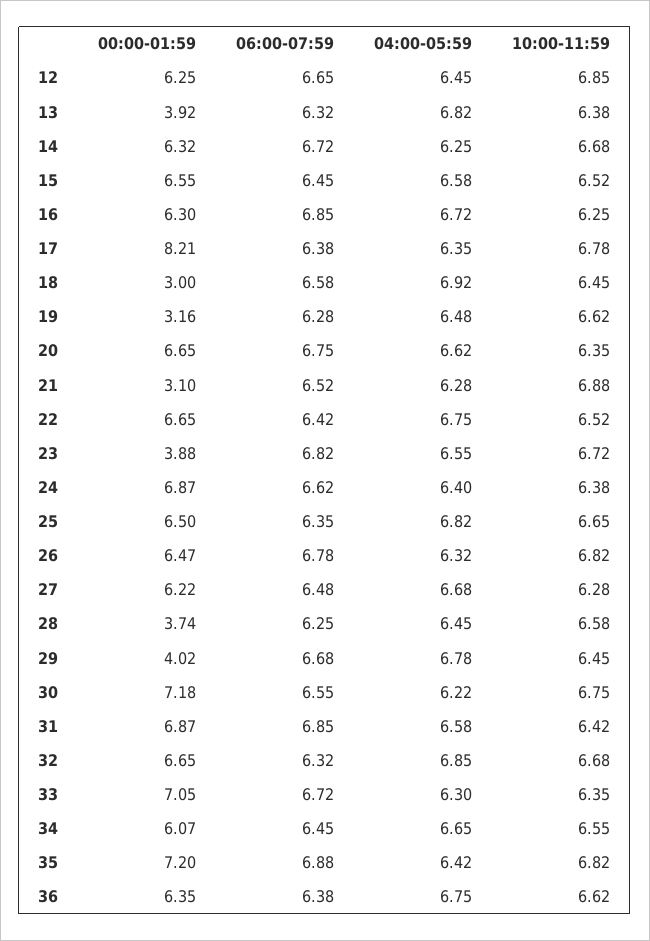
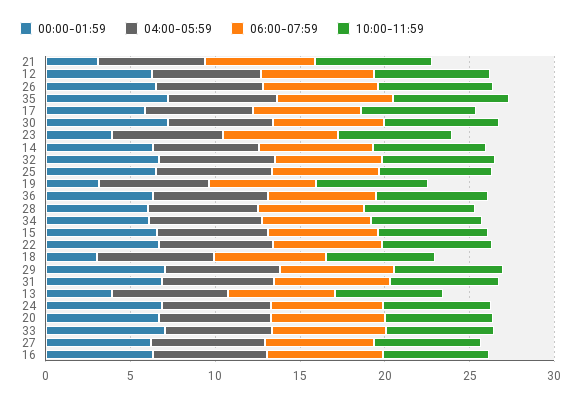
  {
    "00:00-01:59": {
      "12": 6.25,
      "13": 3.92,
      "14": 6.32,
      "15": 6.55,
      "16": 6.3,
-     "17": 8.21,
+     "17": 6,
      "18": 3,
      "19": 3.16,
      "20": 6.65,
      "21": 3.1,
      "22": 6.65,
      "23": 3.88,
      "24": 6.87,
      "25": 6.5,
      "26": 6.47,
      "27": 6.22,
-     "28": 3.74,
+     "28": 6,
-     "29": 4.02,
+     "29": 7,
      "30": 7.18,
      "31": 6.87,
      "32": 6.65,
      "33": 7.05,
      "34": 6.07,
      "35": 7.2,
      "36": 6.35
    },
    "06:00-07:59": {
      "12": 6.65,
      "13": 6.32,
      "14": 6.72,
      "15": 6.45,
      "16": 6.85,
      "17": 6.38,
      "18": 6.58,
      "19": 6.28,
      "20": 6.75,
      "21": 6.52,
      "22": 6.42,
      "23": 6.82,
      "24": 6.62,
      "25": 6.35,
      "26": 6.78,
      "27": 6.48,
      "28": 6.25,
      "29": 6.68,
      "30": 6.55,
      "31": 6.85,
      "32": 6.32,
      "33": 6.72,
      "34": 6.45,
      "35": 6.88,
      "36": 6.38
    },
    "04:00-05:59": {
      "12": 6.45,
      "13": 6.82,
      "14": 6.25,
      "15": 6.58,
      "16": 6.72,
      "17": 6.35,
      "18": 6.92,
      "19": 6.48,
      "20": 6.62,
      "21": 6.28,
      "22": 6.75,
      "23": 6.55,
      "24": 6.4,
      "25": 6.82,
      "26": 6.32,
      "27": 6.68,
      "28": 6.45,
      "29": 6.78,
      "30": 6.22,
      "31": 6.58,
      "32": 6.85,
      "33": 6.3,
      "34": 6.65,
      "35": 6.42,
      "36": 6.75
    },
    "10:00-11:59": {
      "12": 6.85,
      "13": 6.38,
      "14": 6.68,
      "15": 6.52,
      "16": 6.25,
      "17": 6.78,
      "18": 6.45,
      "19": 6.62,
      "20": 6.35,
      "21": 6.88,
      "22": 6.52,
      "23": 6.72,
      "24": 6.38,
      "25": 6.65,
      "26": 6.82,
      "27": 6.28,
      "28": 6.58,
      "29": 6.45,
      "30": 6.75,
      "31": 6.42,
      "32": 6.68,
      "33": 6.35,
      "34": 6.55,
      "35": 6.82,
      "36": 6.62
    }
  }

